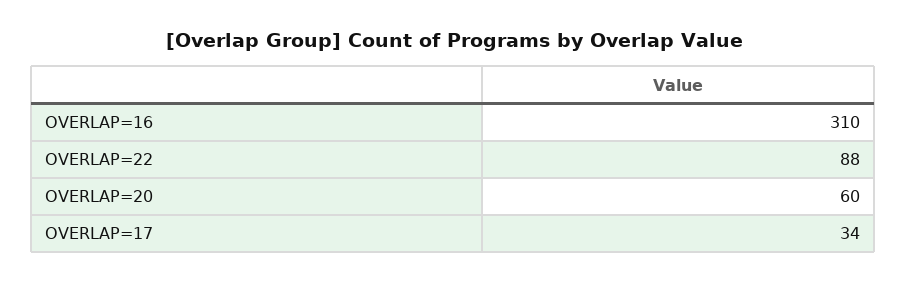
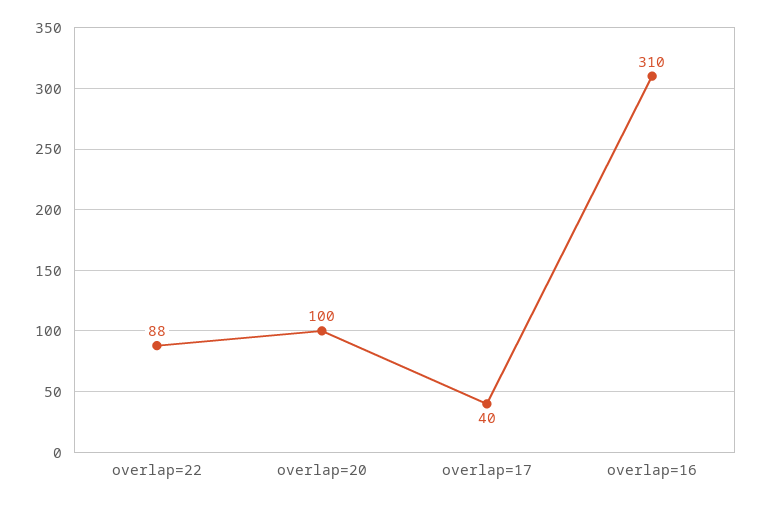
  {
    "OVERLAP=16": 310,
    "OVERLAP=22": 88,
-   "OVERLAP=20": 60,
+   "OVERLAP=20": 100,
-   "OVERLAP=17": 34
+   "OVERLAP=17": 40
  }

